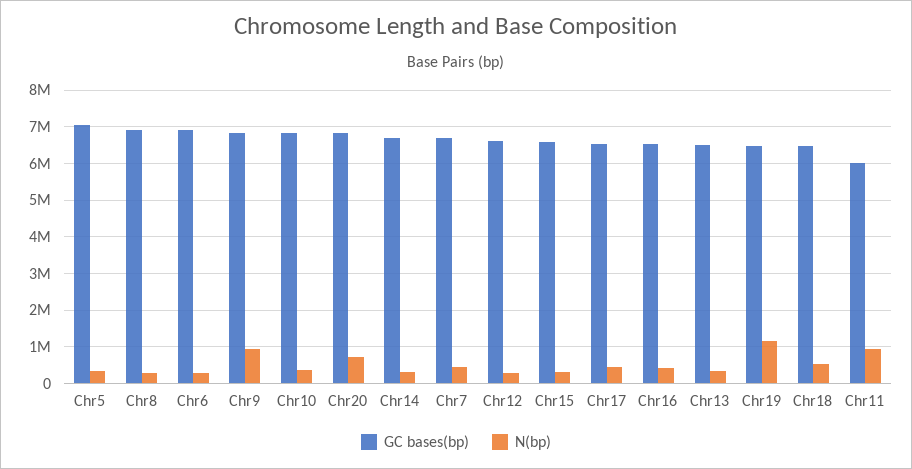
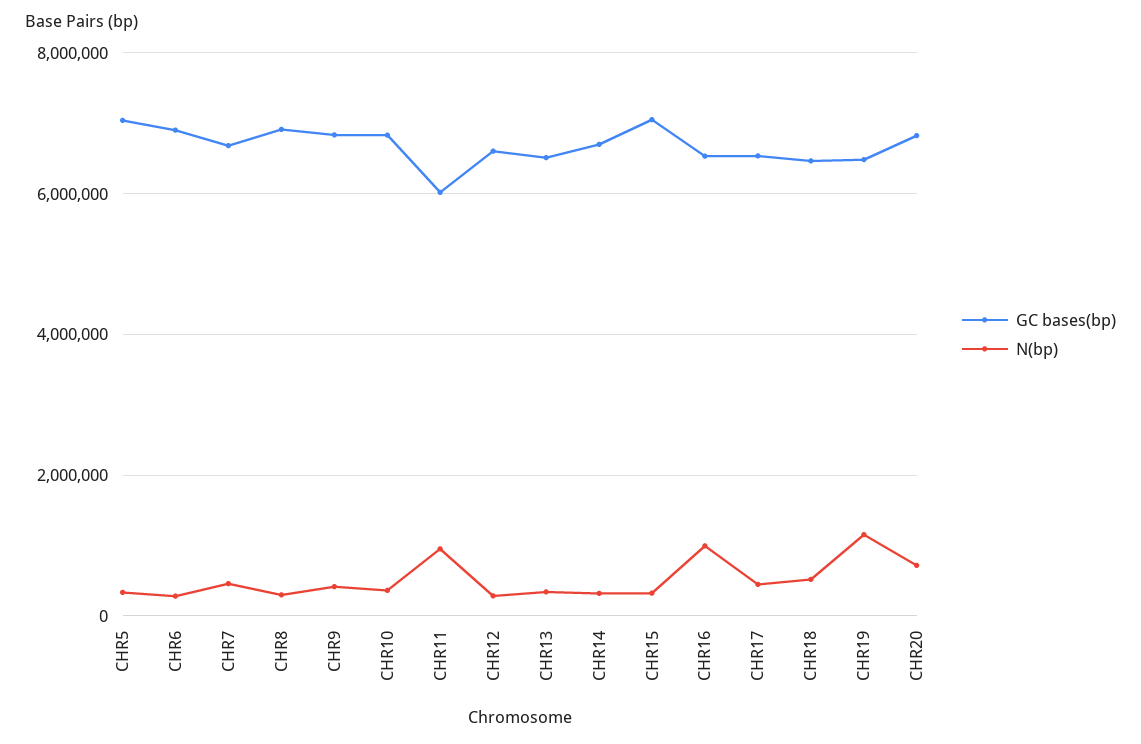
  {
    "GC bases(bp)": {
      "Chr5": 7000000,
      "Chr8": 7000000,
      "Chr6": 7000000,
      "Chr9": 6800000,
      "Chr10": 6800000,
      "Chr20": 6800000,
      "Chr14": 6600000,
      "Chr7": 6600000,
      "Chr12": 6600000,
-     "Chr15": 6600000,
+     "Chr15": 7000000,
      "Chr17": 6600000,
      "Chr16": 6600000,
      "Chr13": 6600000,
      "Chr19": 6400000,
      "Chr18": 6400000,
      "Chr11": 6000000
    },
    "N(bp)": {
      "Chr5": 400000,
      "Chr8": 200000,
      "Chr6": 200000,
-     "Chr9": 1000000,
+     "Chr9": 400000,
      "Chr10": 400000,
      "Chr20": 800000,
      "Chr14": 400000,
      "Chr7": 400000,
      "Chr12": 200000,
      "Chr15": 400000,
      "Chr17": 400000,
-     "Chr16": 400000,
+     "Chr16": 1000000,
      "Chr13": 400000,
      "Chr19": 1200000,
      "Chr18": 600000,
      "Chr11": 1000000
    }
  }

